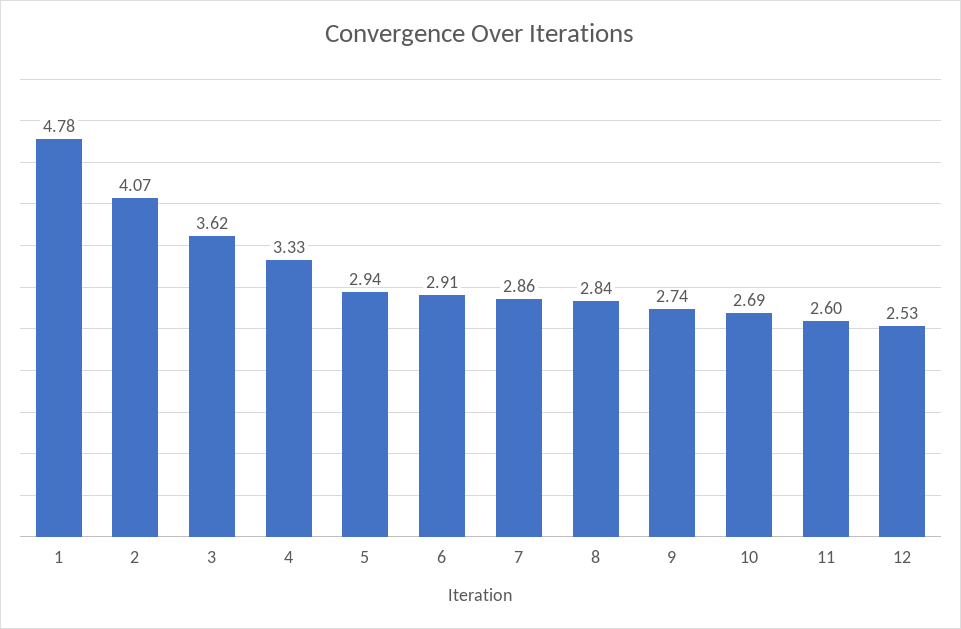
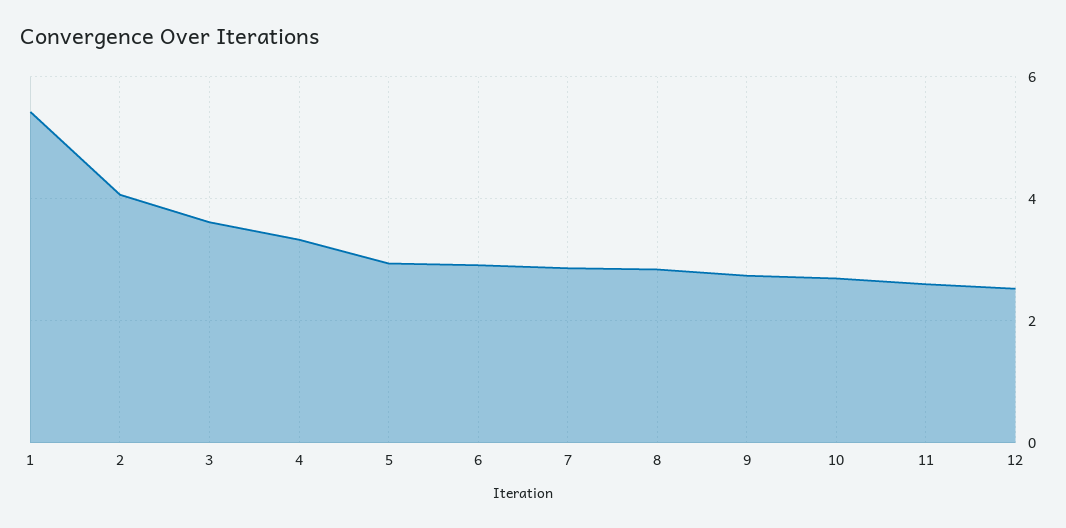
  {
-   "1": 4.78,
+   "1": 5.4,
    "2": 4.07,
    "3": 3.62,
    "4": 3.33,
    "5": 2.94,
    "6": 2.91,
    "7": 2.86,
    "8": 2.84,
    "9": 2.74,
    "10": 2.69,
    "11": 2.6,
    "12": 2.53
  }

